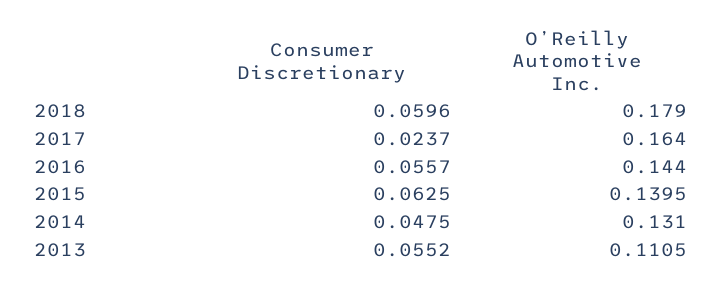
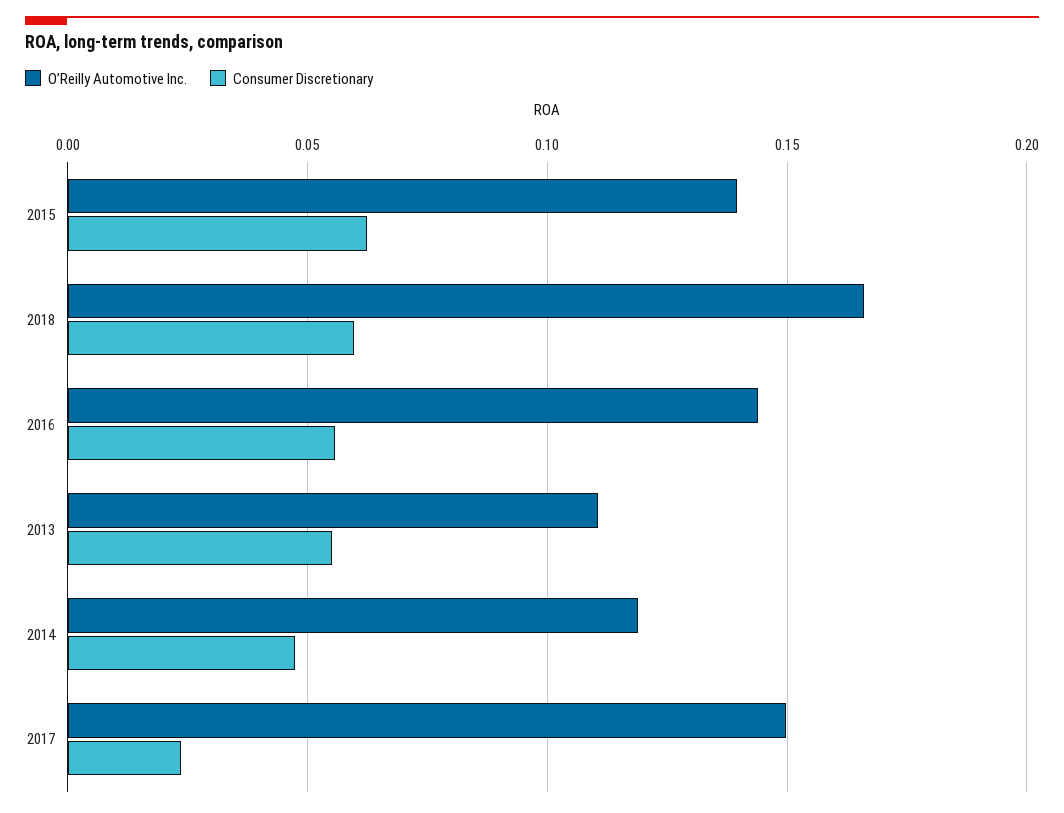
  {
    "Consumer Discretionary": {
      "2018": 0.0596,
      "2017": 0.0237,
      "2016": 0.0557,
      "2015": 0.0625,
      "2014": 0.0475,
      "2013": 0.0552
    },
    "O’Reilly Automotive Inc.": {
-     "2018": 0.179,
+     "2018": 0.165,
-     "2017": 0.164,
+     "2017": 0.15,
      "2016": 0.144,
      "2015": 0.1395,
-     "2014": 0.131,
+     "2014": 0.12,
      "2013": 0.1105
    }
  }

